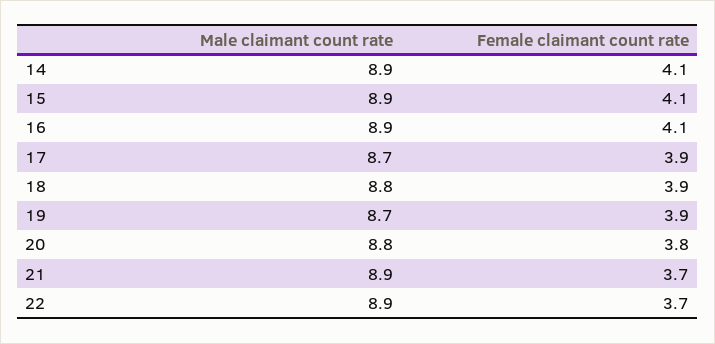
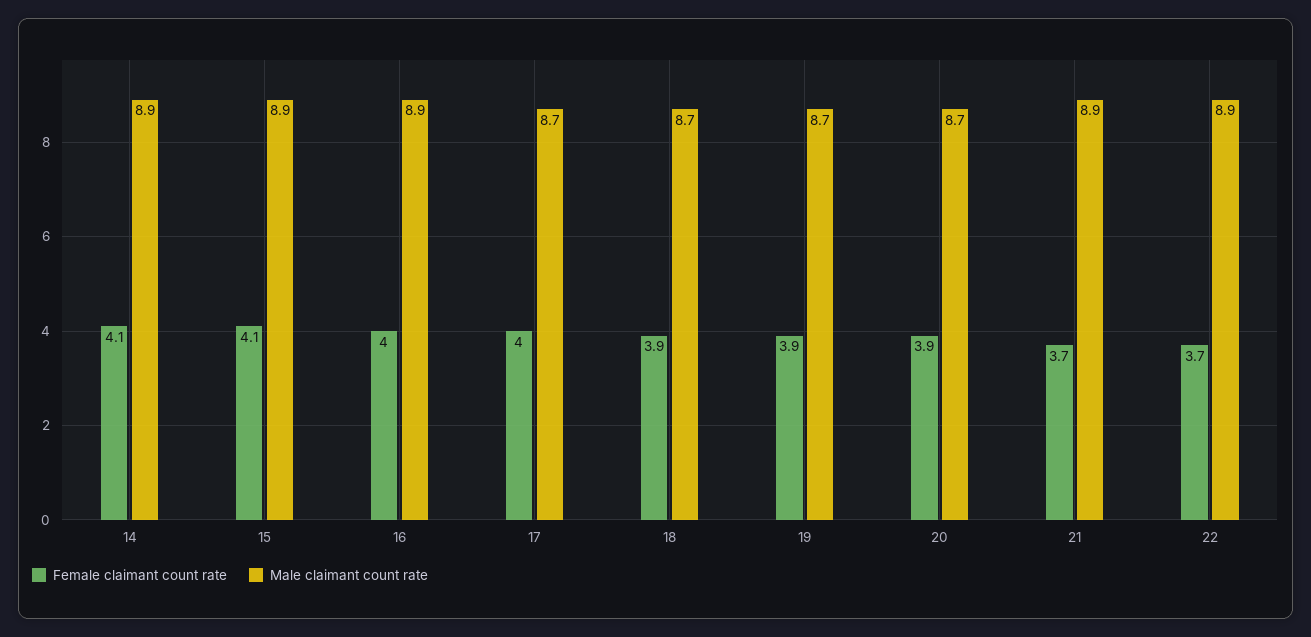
  {
    "Male claimant count rate": {
      "14": 8.9,
      "15": 8.9,
      "16": 8.9,
      "17": 8.7,
-     "18": 8.8,
+     "18": 8.7,
      "19": 8.7,
-     "20": 8.8,
+     "20": 8.7,
      "21": 8.9,
      "22": 8.9
    },
    "Female claimant count rate": {
      "14": 4.1,
      "15": 4.1,
-     "16": 4.1,
+     "16": 4,
-     "17": 3.9,
+     "17": 4,
      "18": 3.9,
      "19": 3.9,
-     "20": 3.8,
+     "20": 3.9,
      "21": 3.7,
      "22": 3.7
    }
  }

